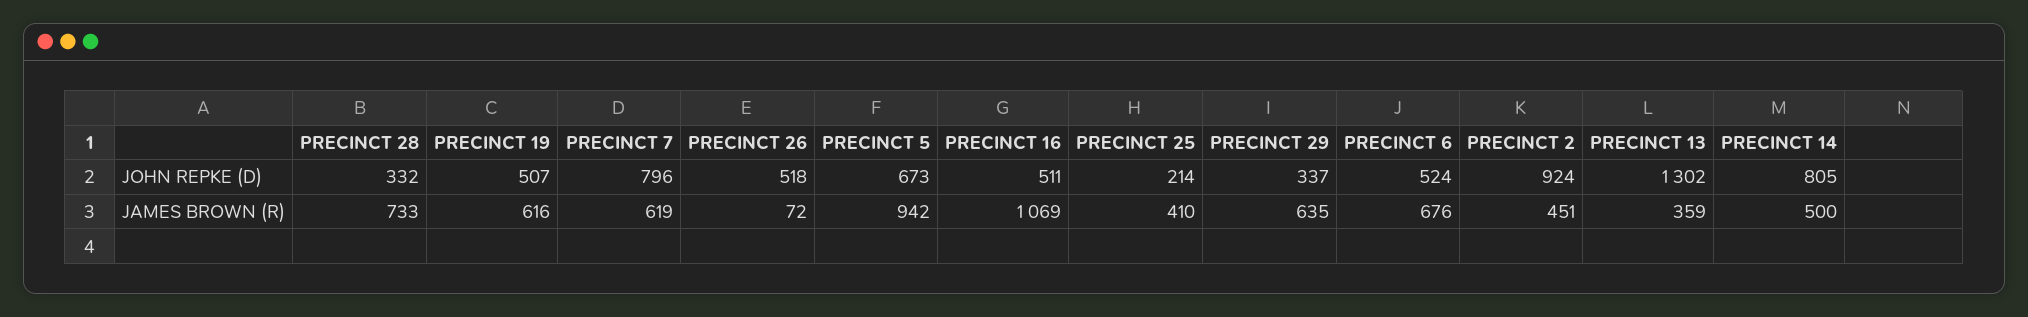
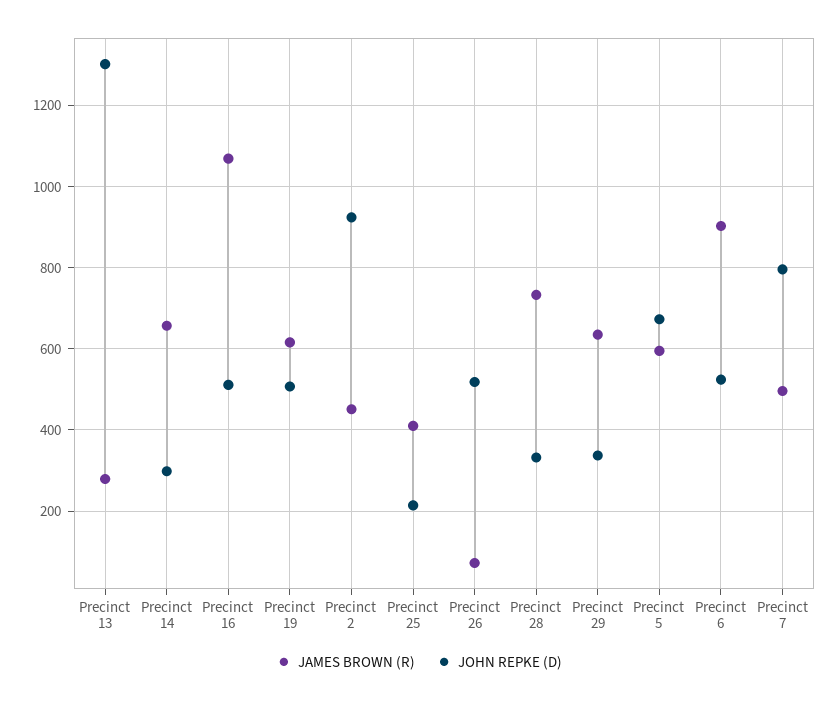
  {
    "JOHN REPKE (D)": {
      "PRECINCT 28": 332,
      "PRECINCT 19": 507,
      "PRECINCT 7": 796,
      "PRECINCT 26": 518,
      "PRECINCT 5": 673,
      "PRECINCT 16": 511,
      "PRECINCT 25": 214,
      "PRECINCT 29": 337,
      "PRECINCT 6": 524,
      "PRECINCT 2": 924,
      "PRECINCT 13": 1302,
-     "PRECINCT 14": 805
+     "PRECINCT 14": 300
    },
    "JAMES BROWN (R)": {
      "PRECINCT 28": 733,
      "PRECINCT 19": 616,
-     "PRECINCT 7": 619,
+     "PRECINCT 7": 500,
      "PRECINCT 26": 72,
-     "PRECINCT 5": 942,
+     "PRECINCT 5": 600,
      "PRECINCT 16": 1069,
      "PRECINCT 25": 410,
      "PRECINCT 29": 635,
-     "PRECINCT 6": 676,
+     "PRECINCT 6": 900,
      "PRECINCT 2": 451,
-     "PRECINCT 13": 359,
+     "PRECINCT 13": 280,
-     "PRECINCT 14": 500
+     "PRECINCT 14": 660
    }
  }

